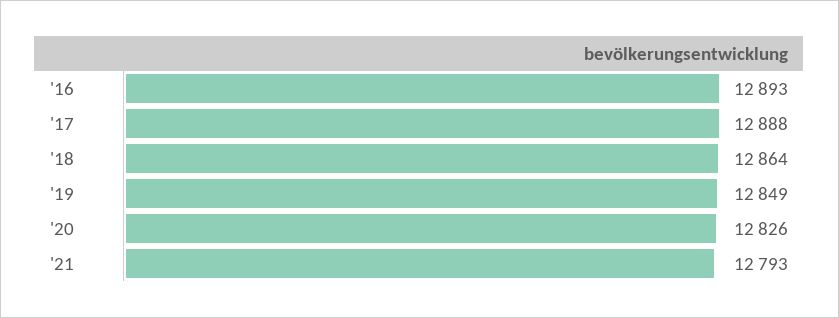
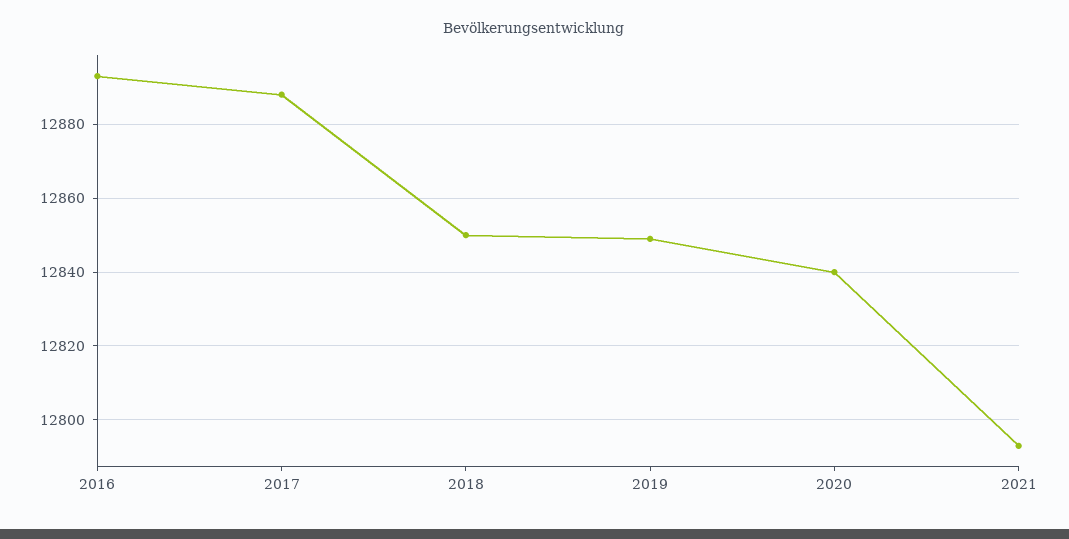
  {
    "'16": 12893,
    "'17": 12888,
-   "'18": 12864,
+   "'18": 12850,
    "'19": 12849,
-   "'20": 12826,
+   "'20": 12840,
    "'21": 12793
  }

